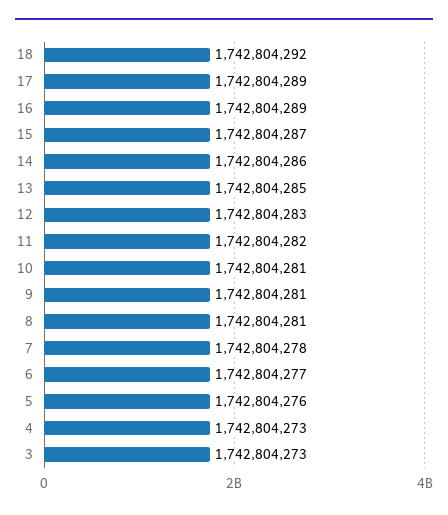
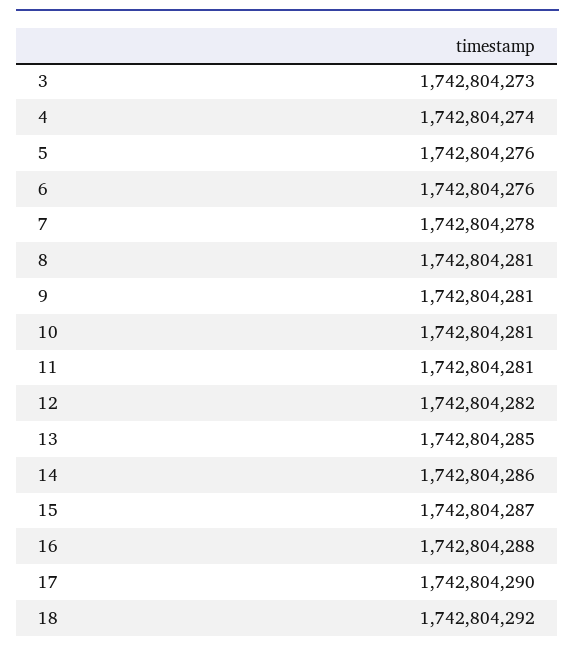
  {
    "18": 1742804292,
-   "17": 1742804289,
+   "17": 1742804290,
-   "16": 1742804289,
+   "16": 1742804288,
    "15": 1742804287,
    "14": 1742804286,
    "13": 1742804285,
-   "12": 1742804283,
+   "12": 1742804282,
-   "11": 1742804282,
+   "11": 1742804281,
    "10": 1742804281,
    "9": 1742804281,
    "8": 1742804281,
    "7": 1742804278,
-   "6": 1742804277,
+   "6": 1742804276,
    "5": 1742804276,
-   "4": 1742804273,
+   "4": 1742804274,
    "3": 1742804273
  }

